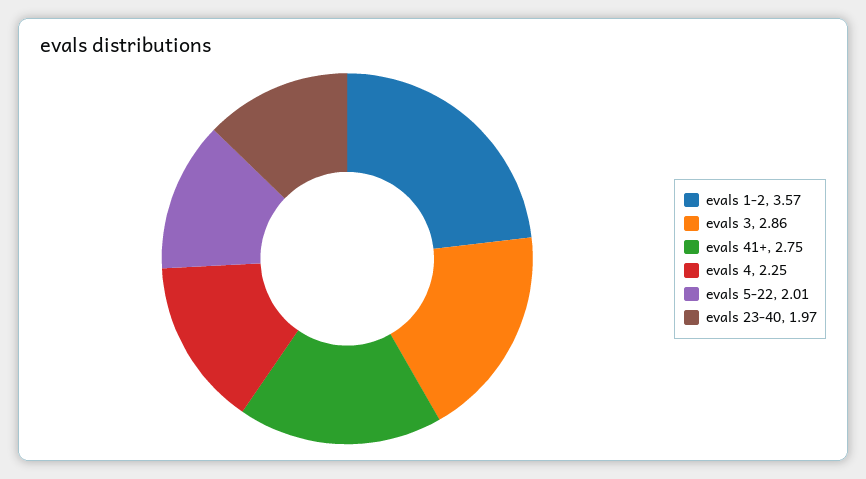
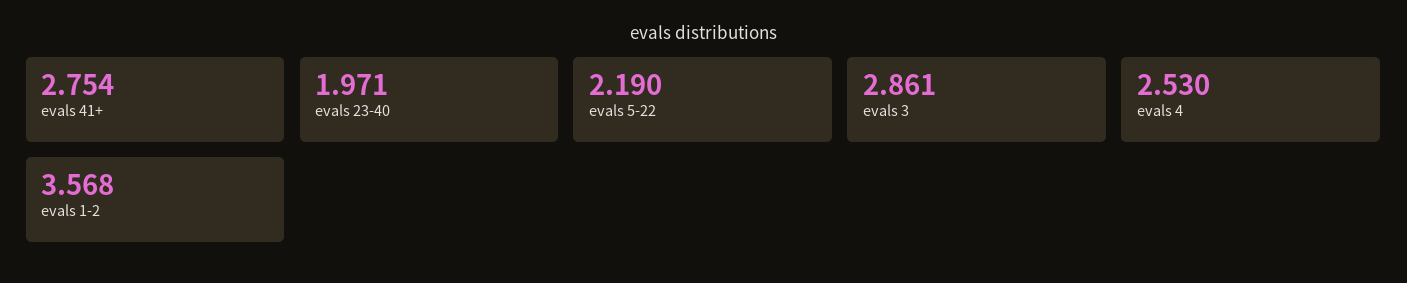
  {
    "evals 1-2": 3.568,
    "evals 3": 2.861,
    "evals 41+": 2.754,
-   "evals 4": 2.25,
+   "evals 4": 2.53,
-   "evals 5-22": 2.01,
+   "evals 5-22": 2.19,
    "evals 23-40": 1.971
  }

